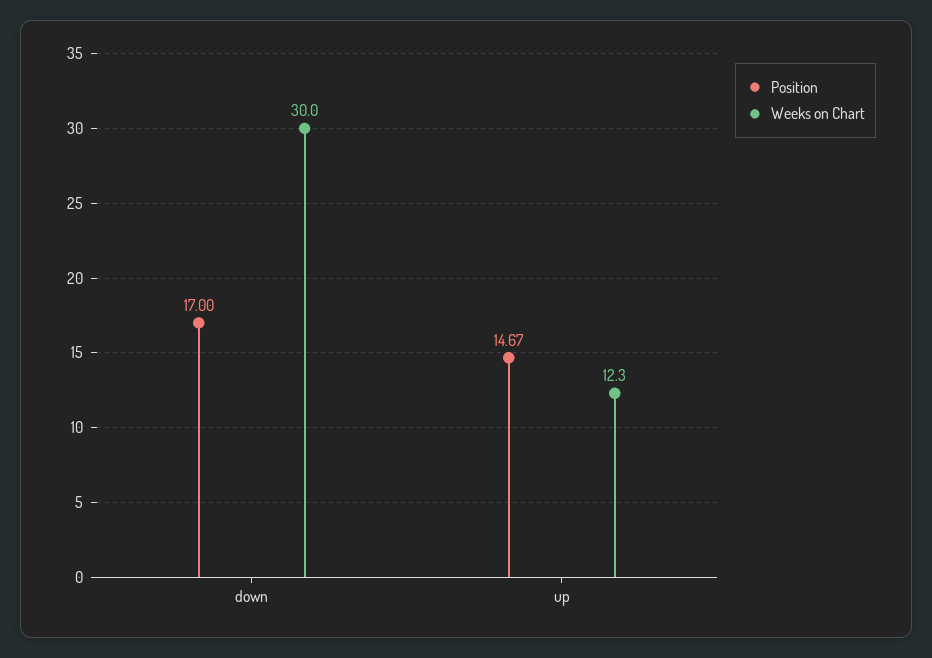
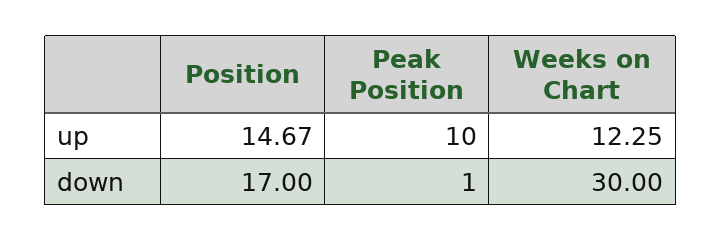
  {
    "Position": {
      "down": 17,
      "up": 14.67
    },
    "Weeks on Chart": {
      "down": 30,
      "up": 12.25
-   }
+   },
+   "Peak Position": {
+     "up": 10,
+     "down": 1
+   }
  }

